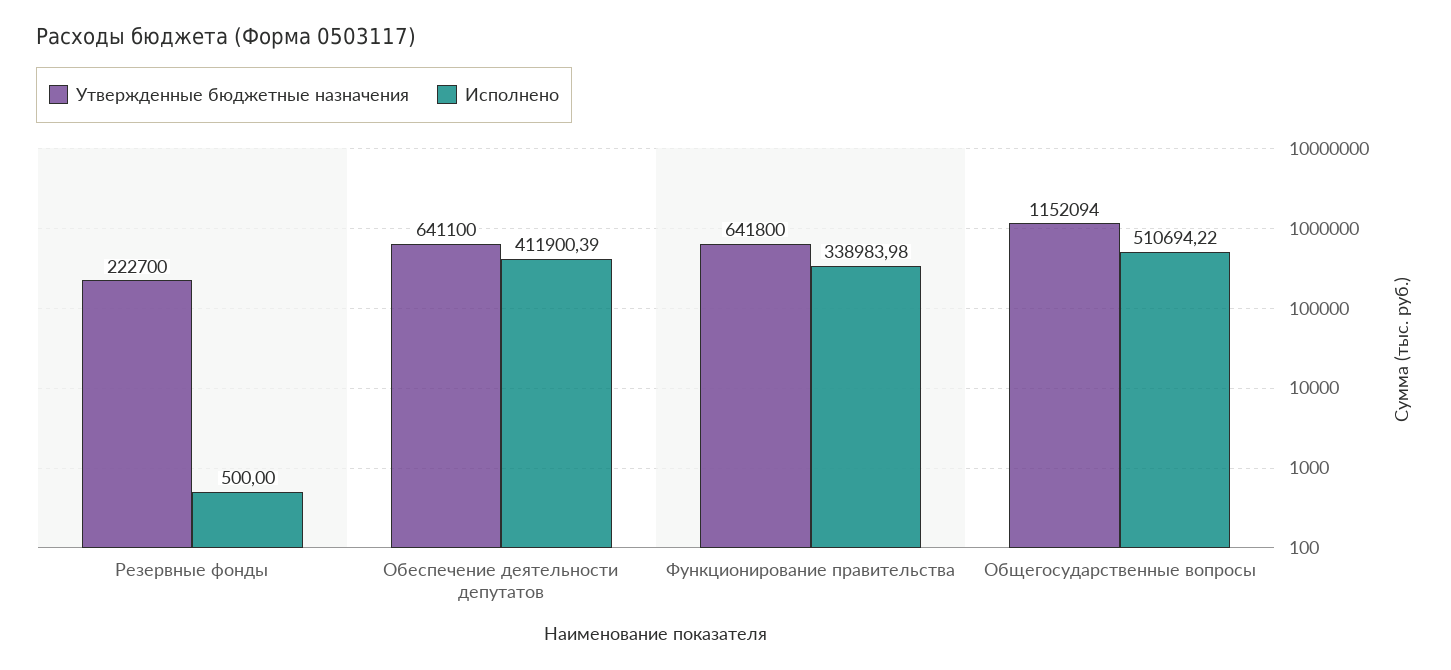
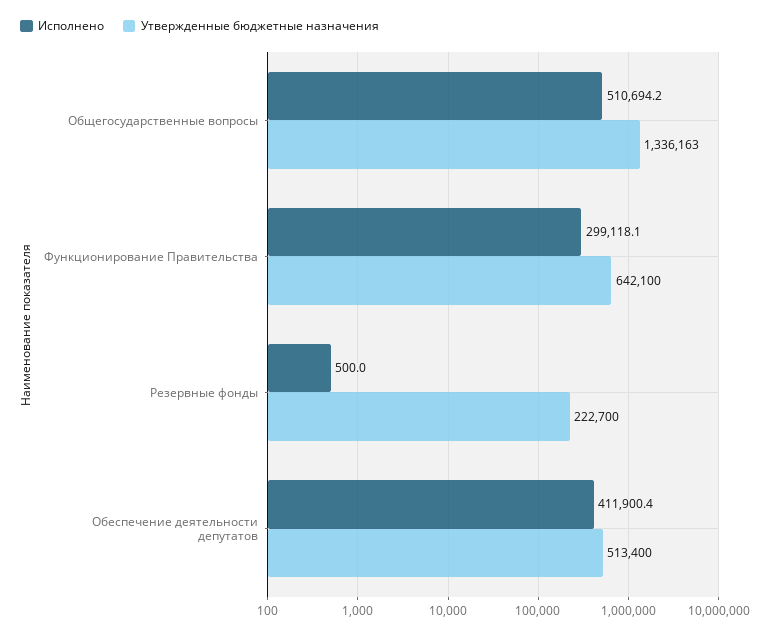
  {
    "Утвержденные бюджетные назначения": {
      "Резервные фонды": 222700,
-     "Обеспечение деятельности депутатов": 641100,
+     "Обеспечение деятельности депутатов": 513400,
-     "Функционирование правительства": 641800,
+     "Функционирование правительства": 642100,
-     "Общегосударственные вопросы": 1152094
+     "Общегосударственные вопросы": 1336163
    },
    "Исполнено": {
      "Резервные фонды": 500,
      "Обеспечение деятельности депутатов": 411900.39,
-     "Функционирование правительства": 338983.98,
+     "Функционирование правительства": 299118.1,
      "Общегосударственные вопросы": 510694.22
    }
  }

